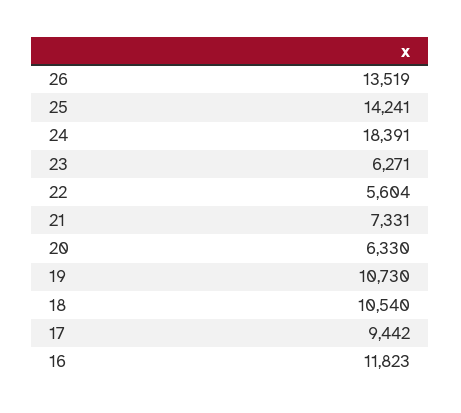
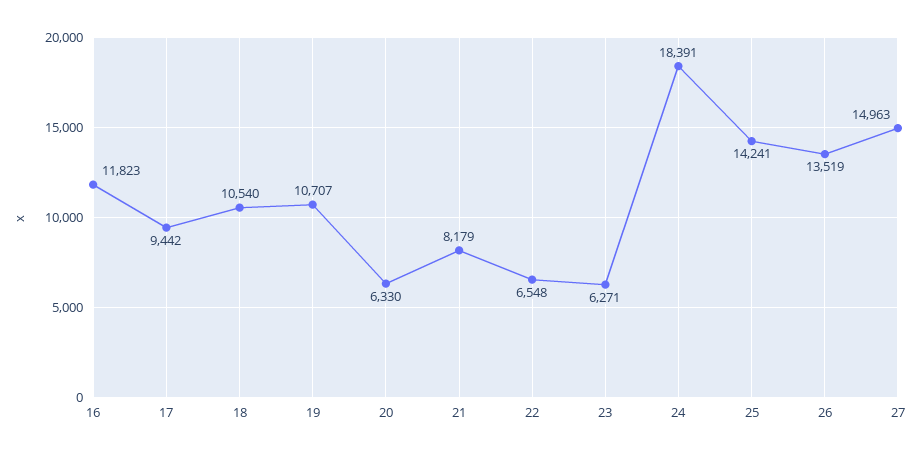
  {
    "26": 13519,
    "25": 14241,
    "24": 18391,
    "23": 6271,
-   "22": 5604,
+   "22": 6548,
-   "21": 7331,
+   "21": 8179,
    "20": 6330,
-   "19": 10730,
+   "19": 10707,
    "18": 10540,
    "17": 9442,
-   "16": 11823
+   "16": 11823,
+   "27": 14963
  }

